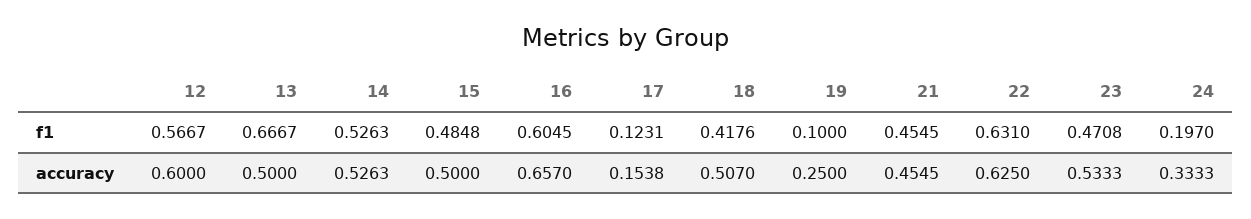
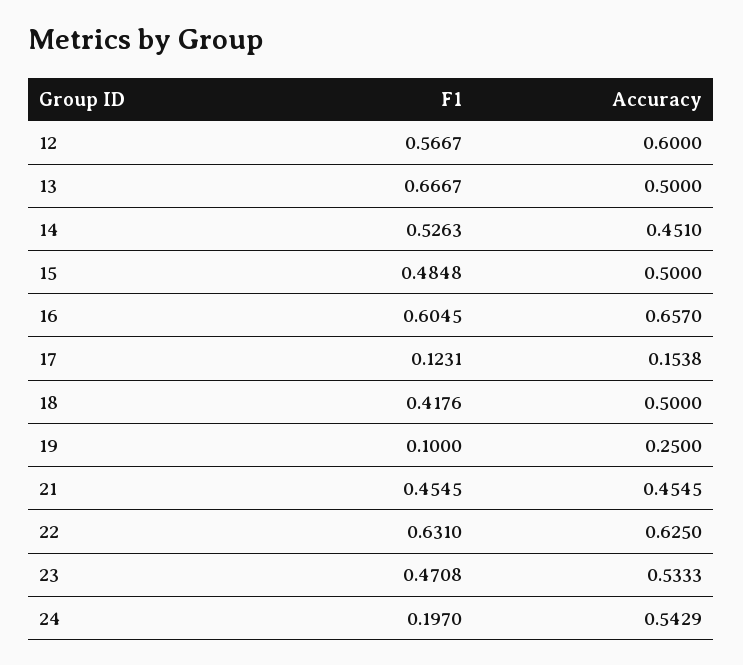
  {
    "12": {
      "f1": 0.5667,
      "accuracy": 0.6
    },
    "13": {
      "f1": 0.6667,
      "accuracy": 0.5
    },
    "14": {
      "f1": 0.5263,
-     "accuracy": 0.5263
+     "accuracy": 0.451
    },
    "15": {
      "f1": 0.4848,
      "accuracy": 0.5
    },
    "16": {
      "f1": 0.6045,
      "accuracy": 0.657
    },
    "17": {
      "f1": 0.1231,
      "accuracy": 0.1538
    },
    "18": {
      "f1": 0.4176,
-     "accuracy": 0.507
+     "accuracy": 0.5
    },
    "19": {
      "f1": 0.1,
      "accuracy": 0.25
    },
    "21": {
      "f1": 0.4545,
      "accuracy": 0.4545
    },
    "22": {
      "f1": 0.631,
      "accuracy": 0.625
    },
    "23": {
      "f1": 0.4708,
      "accuracy": 0.5333
    },
    "24": {
      "f1": 0.197,
-     "accuracy": 0.3333
+     "accuracy": 0.5429
    }
  }

